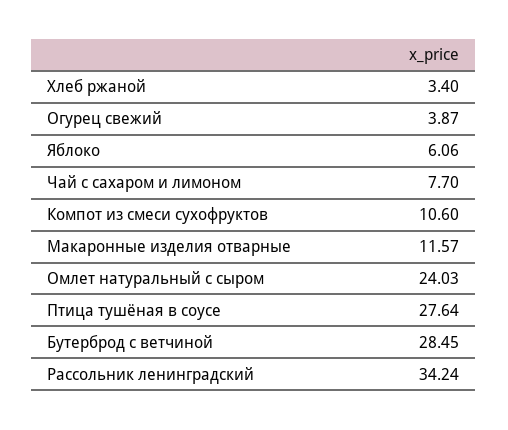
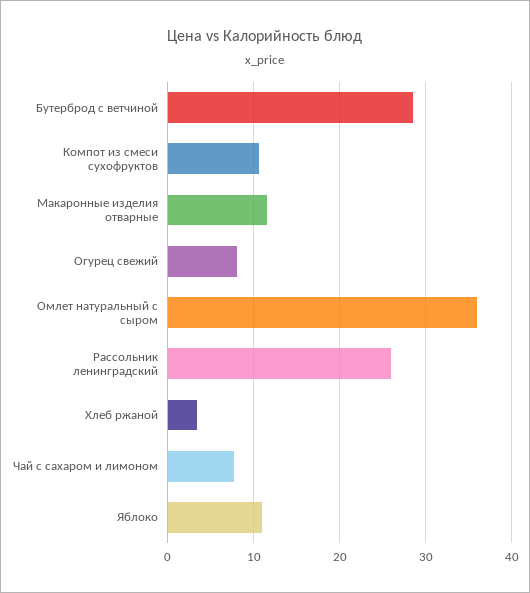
  {
    "Хлеб ржаной": 3.4,
-   "Огурец свежий": 3.87,
+   "Огурец свежий": 8,
-   "Яблоко": 6.06,
+   "Яблоко": 11,
    "Чай с сахаром и лимоном": 7.7,
    "Компот из смеси сухофруктов": 10.6,
    "Макаронные изделия отварные": 11.57,
-   "Омлет натуральный с сыром": 24.03,
+   "Омлет натуральный с сыром": 36,
-   "Птица тушёная в соусе": 27.64,
    "Бутерброд с ветчиной": 28.45,
-   "Рассольник ленинградский": 34.24
+   "Рассольник ленинградский": 26
  }

